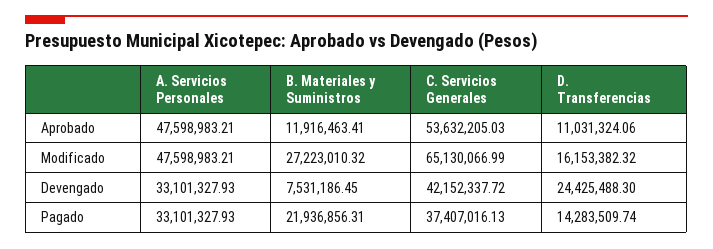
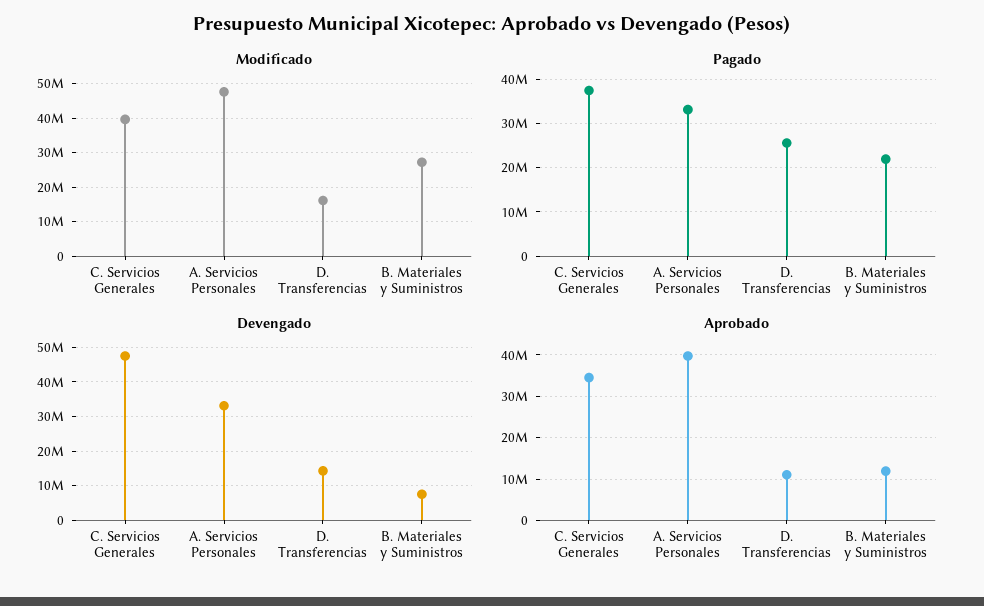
  {
    "Aprobado": {
-     "A. Servicios Personales": 47598983.21,
+     "A. Servicios Personales": 40000000,
      "B. Materiales y Suministros": 11916463.41,
-     "C. Servicios Generales": 53632205.03,
+     "C. Servicios Generales": 34000000,
      "D. Transferencias": 11031324.06
    },
    "Modificado": {
      "A. Servicios Personales": 47598983.21,
      "B. Materiales y Suministros": 27223010.32,
-     "C. Servicios Generales": 65130066.99,
+     "C. Servicios Generales": 40000000,
      "D. Transferencias": 16153382.32
    },
    "Devengado": {
      "A. Servicios Personales": 33101327.93,
      "B. Materiales y Suministros": 7531186.45,
-     "C. Servicios Generales": 42152337.72,
+     "C. Servicios Generales": 48000000,
-     "D. Transferencias": 24425488.3
+     "D. Transferencias": 14000000
    },
    "Pagado": {
      "A. Servicios Personales": 33101327.93,
      "B. Materiales y Suministros": 21936856.31,
      "C. Servicios Generales": 37407016.13,
-     "D. Transferencias": 14283509.74
+     "D. Transferencias": 26000000
    }
  }

